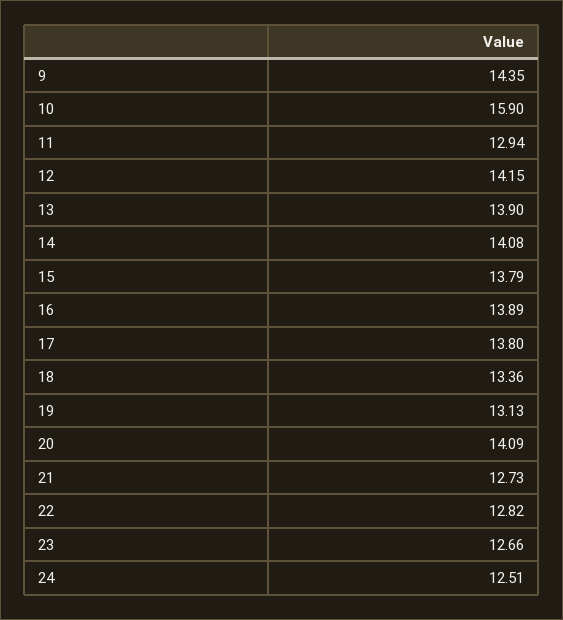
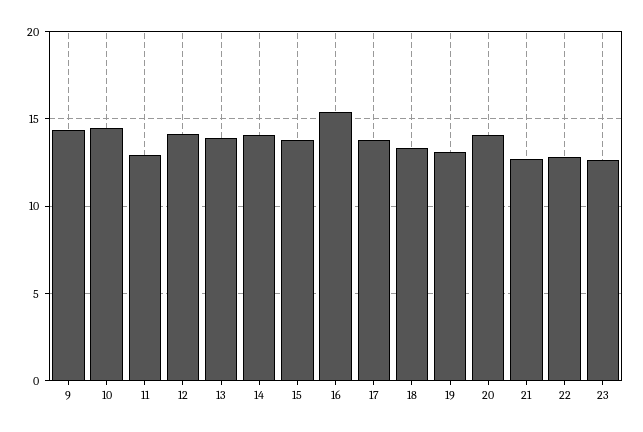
  {
    "9": 14.35,
-   "10": 15.9,
+   "10": 14.5,
    "11": 12.94,
    "12": 14.15,
    "13": 13.9,
    "14": 14.08,
    "15": 13.79,
-   "16": 13.89,
+   "16": 15.5,
    "17": 13.8,
    "18": 13.36,
    "19": 13.13,
    "20": 14.09,
    "21": 12.73,
    "22": 12.82,
-   "23": 12.66,
+   "23": 12.66
-   "24": 12.51
  }

